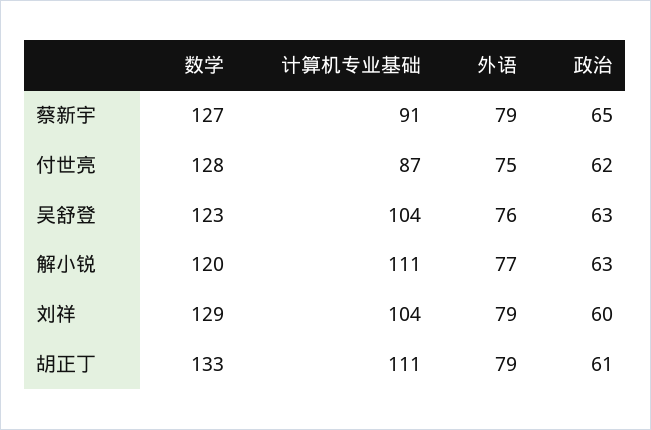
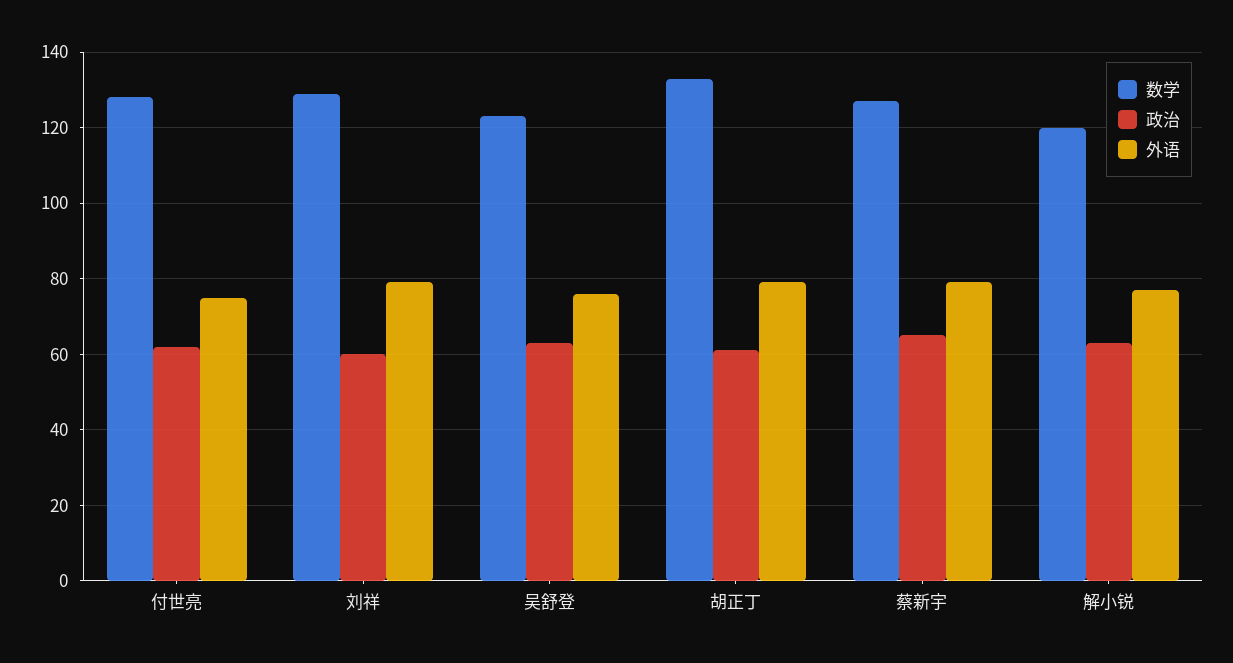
  {
    "数学": {
      "蔡新宇": 127,
      "付世亮": 128,
      "吴舒登": 123,
      "解小锐": 120,
      "刘祥": 129,
      "胡正丁": 133
    },
-   "计算机专业基础": {
-     "蔡新宇": 91,
-     "付世亮": 87,
-     "吴舒登": 104,
-     "解小锐": 111,
-     "刘祥": 104,
-     "胡正丁": 111
-   },
    "外语": {
      "蔡新宇": 79,
      "付世亮": 75,
      "吴舒登": 76,
      "解小锐": 77,
      "刘祥": 79,
      "胡正丁": 79
    },
    "政治": {
      "蔡新宇": 65,
      "付世亮": 62,
      "吴舒登": 63,
      "解小锐": 63,
      "刘祥": 60,
      "胡正丁": 61
    }
  }

